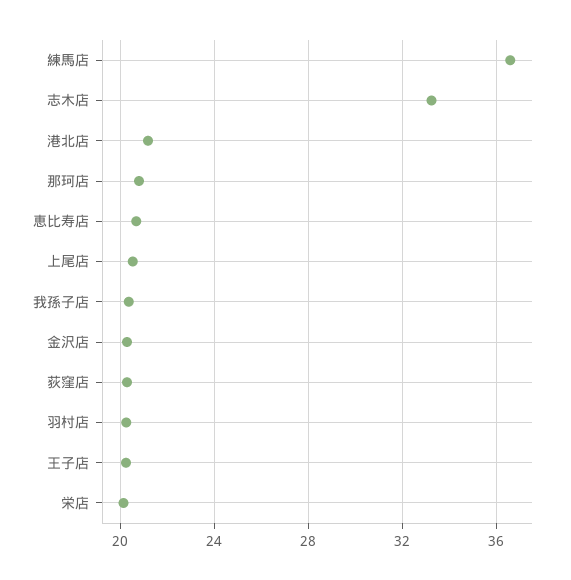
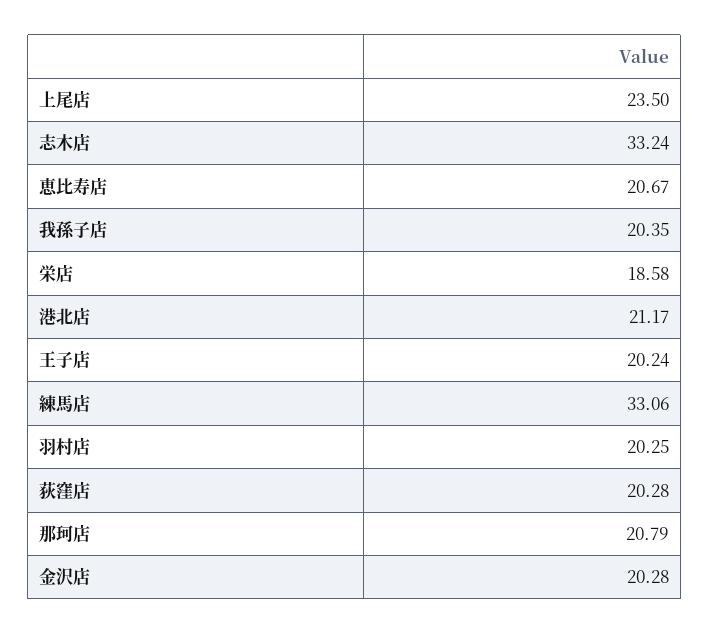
  {
-   "練馬店": 36.5,
+   "練馬店": 33.06,
    "志木店": 33.24,
    "港北店": 21.17,
    "那珂店": 20.79,
    "恵比寿店": 20.67,
-   "上尾店": 20.5,
+   "上尾店": 23.5,
    "我孫子店": 20.35,
    "金沢店": 20.28,
    "荻窪店": 20.28,
    "羽村店": 20.25,
    "王子店": 20.24,
-   "栄店": 20
+   "栄店": 18.58
  }

